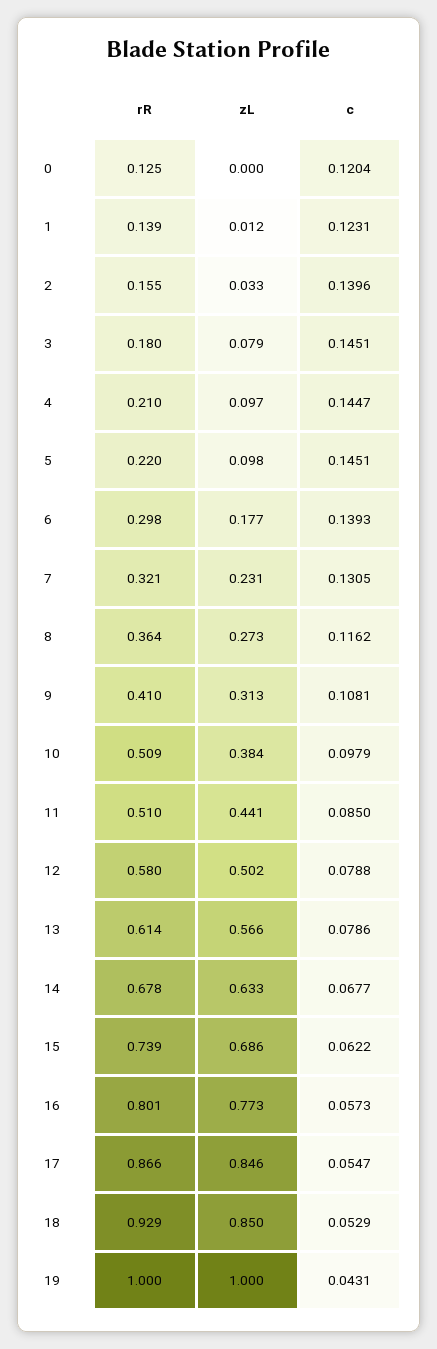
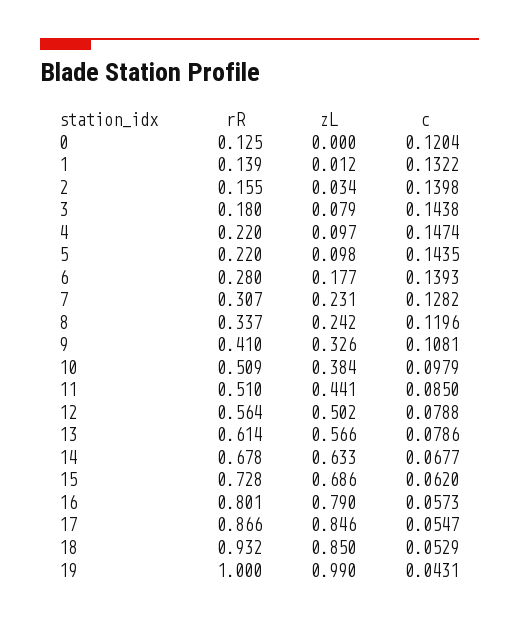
  {
    "rR": {
      "0": 0.125,
      "1": 0.139,
      "2": 0.155,
      "3": 0.18,
-     "4": 0.21,
+     "4": 0.22,
      "5": 0.22,
-     "6": 0.298,
+     "6": 0.28,
-     "7": 0.321,
+     "7": 0.307,
-     "8": 0.364,
+     "8": 0.337,
      "9": 0.41,
      "10": 0.509,
      "11": 0.51,
-     "12": 0.58,
+     "12": 0.564,
      "13": 0.614,
      "14": 0.678,
-     "15": 0.739,
+     "15": 0.728,
      "16": 0.801,
      "17": 0.866,
-     "18": 0.929,
+     "18": 0.932,
      "19": 1
    },
    "zL": {
      "0": 0,
      "1": 0.012,
-     "2": 0.033,
+     "2": 0.034,
      "3": 0.079,
      "4": 0.097,
      "5": 0.098,
      "6": 0.177,
      "7": 0.231,
-     "8": 0.273,
+     "8": 0.242,
-     "9": 0.313,
+     "9": 0.326,
      "10": 0.384,
      "11": 0.441,
      "12": 0.502,
      "13": 0.566,
      "14": 0.633,
      "15": 0.686,
-     "16": 0.773,
+     "16": 0.79,
      "17": 0.846,
      "18": 0.85,
-     "19": 1
+     "19": 0.99
    },
    "c": {
      "0": 0.1204,
-     "1": 0.1231,
+     "1": 0.1322,
-     "2": 0.1396,
+     "2": 0.1398,
-     "3": 0.1451,
+     "3": 0.1438,
-     "4": 0.1447,
+     "4": 0.1474,
-     "5": 0.1451,
+     "5": 0.1435,
      "6": 0.1393,
-     "7": 0.1305,
+     "7": 0.1282,
-     "8": 0.1162,
+     "8": 0.1196,
      "9": 0.1081,
      "10": 0.0979,
      "11": 0.085,
      "12": 0.0788,
      "13": 0.0786,
      "14": 0.0677,
-     "15": 0.0622,
+     "15": 0.062,
      "16": 0.0573,
      "17": 0.0547,
      "18": 0.0529,
      "19": 0.0431
    }
  }

